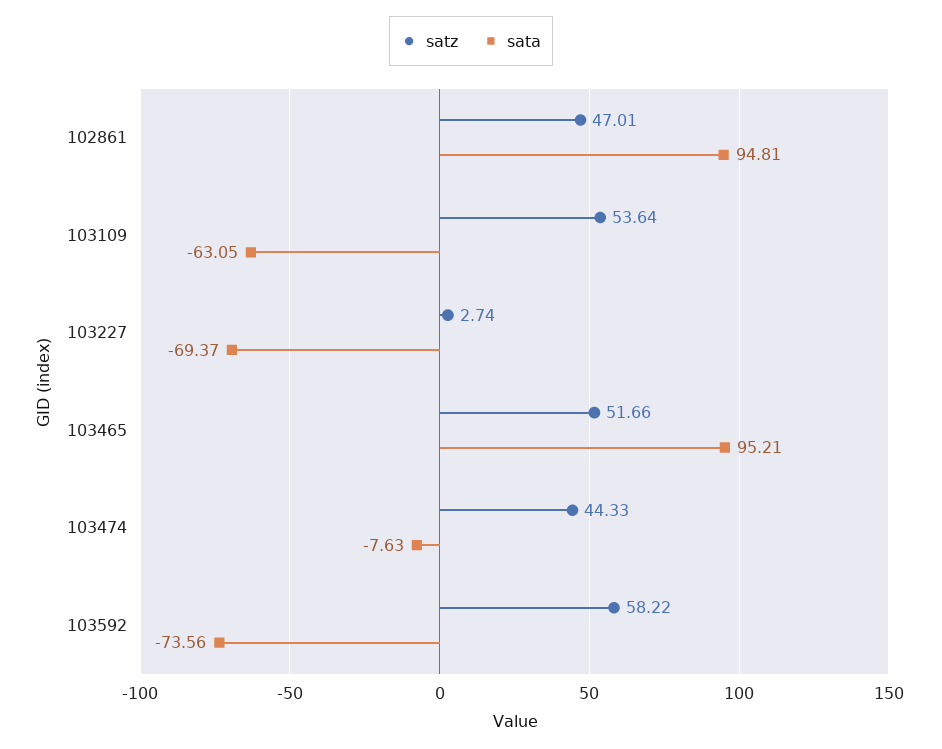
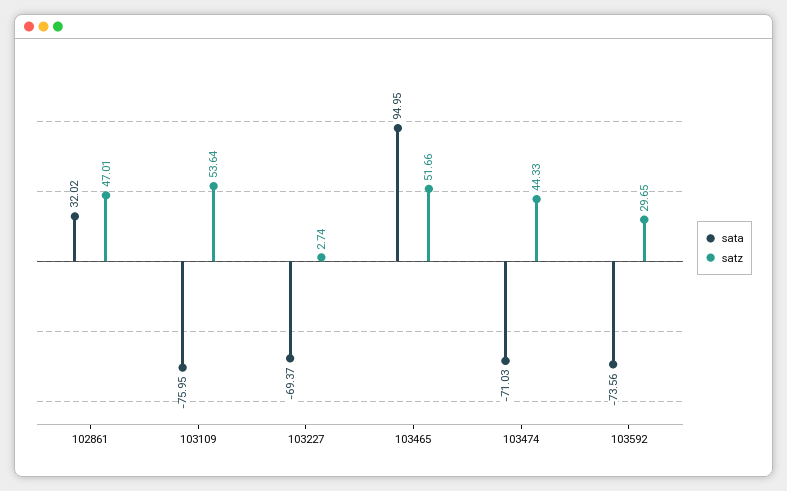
  {
    "satz": {
      "102861": 47.01,
      "103109": 53.64,
      "103227": 2.74,
      "103465": 51.66,
      "103474": 44.33,
-     "103592": 58.22
+     "103592": 29.65
    },
    "sata": {
-     "102861": 94.81,
+     "102861": 32.02,
-     "103109": -63.05,
+     "103109": -75.95,
      "103227": -69.37,
-     "103465": 95.21,
+     "103465": 94.95,
-     "103474": -7.63,
+     "103474": -71.03,
      "103592": -73.56
    }
  }

